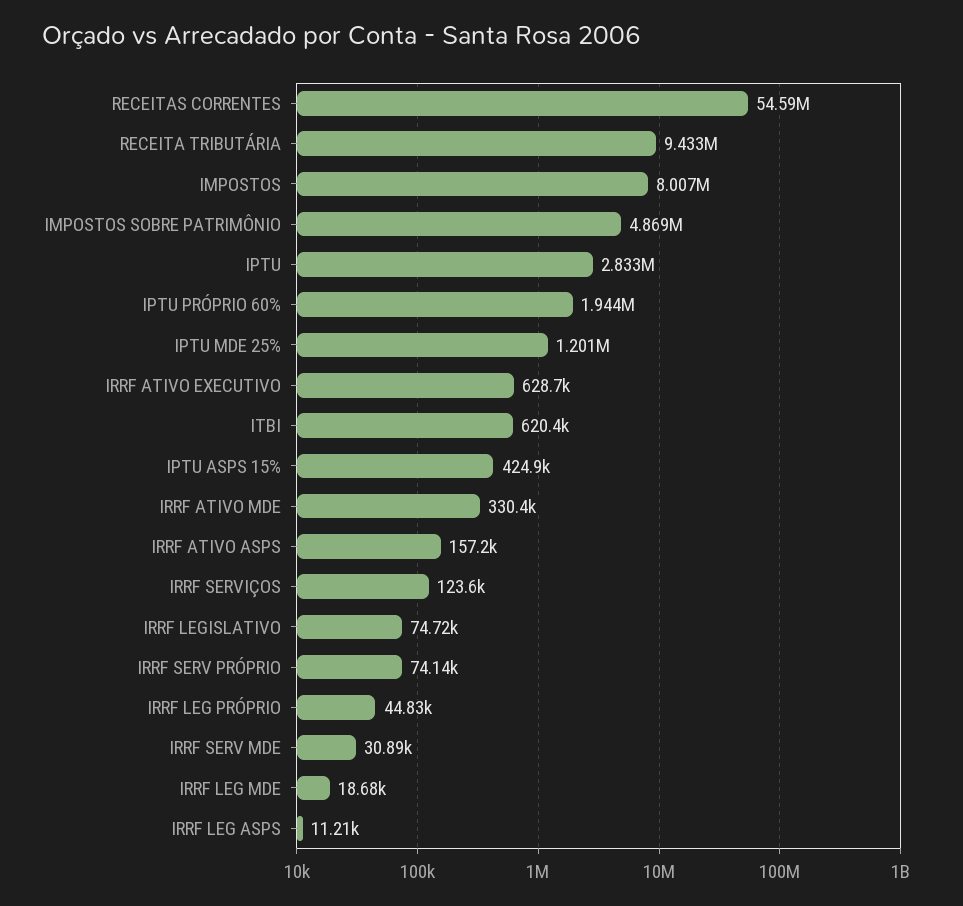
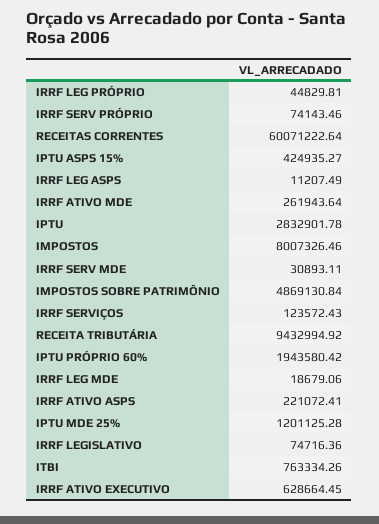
  {
-   "RECEITAS CORRENTES": 54590000,
+   "RECEITAS CORRENTES": 60071222.64,
    "RECEITA TRIBUTÁRIA": 9432994.92,
    "IMPOSTOS": 8007326.46,
    "IMPOSTOS SOBRE PATRIMÔNIO": 4869130.84,
    "IPTU": 2832901.78,
    "IPTU PRÓPRIO 60%": 1943580.42,
    "IPTU MDE 25%": 1201125.28,
    "IRRF ATIVO EXECUTIVO": 628664.45,
-   "ITBI": 620400,
+   "ITBI": 763334.26,
    "IPTU ASPS 15%": 424935.27,
-   "IRRF ATIVO MDE": 330400,
+   "IRRF ATIVO MDE": 261943.64,
-   "IRRF ATIVO ASPS": 157200,
+   "IRRF ATIVO ASPS": 221072.41,
    "IRRF SERVIÇOS": 123572.43,
    "IRRF LEGISLATIVO": 74716.36,
    "IRRF SERV PRÓPRIO": 74143.46,
    "IRRF LEG PRÓPRIO": 44829.81,
    "IRRF SERV MDE": 30893.11,
    "IRRF LEG MDE": 18679.06,
    "IRRF LEG ASPS": 11207.49
  }

